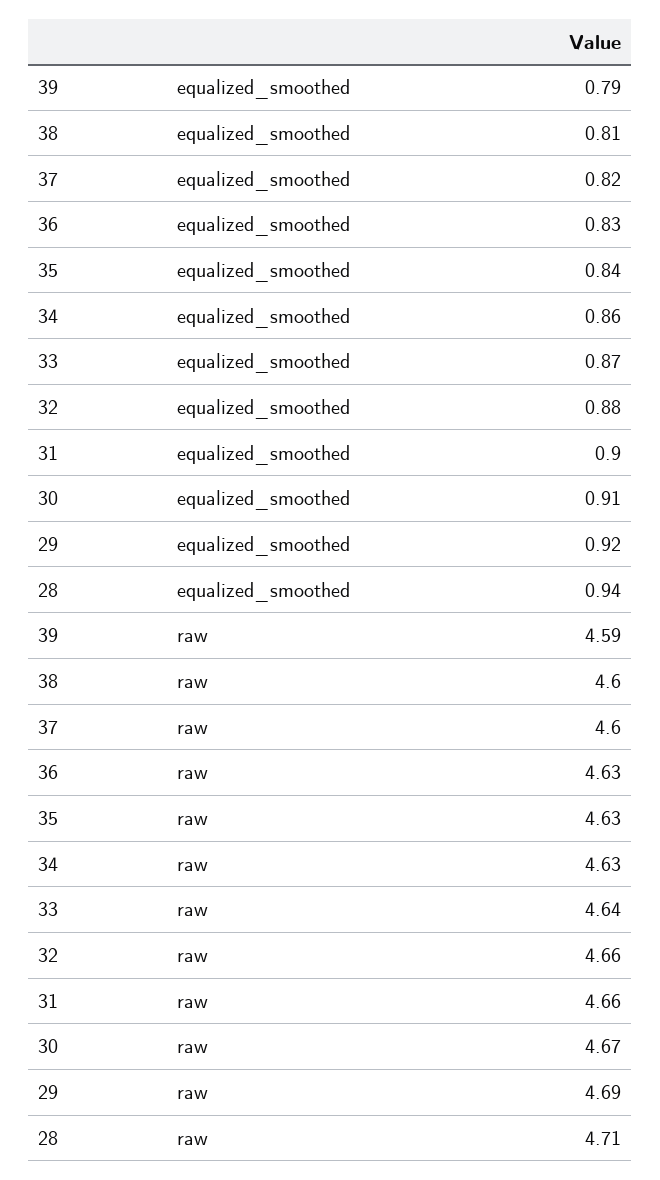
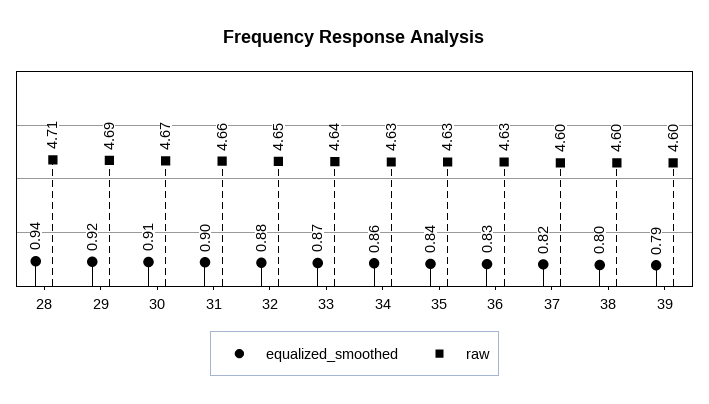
  {
    "equalized_smoothed": {
      "39": 0.79,
-     "38": 0.81,
+     "38": 0.8,
      "37": 0.82,
      "36": 0.83,
      "35": 0.84,
      "34": 0.86,
      "33": 0.87,
      "32": 0.88,
      "31": 0.9,
      "30": 0.91,
      "29": 0.92,
      "28": 0.94
    },
    "raw": {
-     "39": 4.59,
+     "39": 4.6,
      "38": 4.6,
      "37": 4.6,
      "36": 4.63,
      "35": 4.63,
      "34": 4.63,
      "33": 4.64,
-     "32": 4.66,
+     "32": 4.65,
      "31": 4.66,
      "30": 4.67,
      "29": 4.69,
      "28": 4.71
    }
  }

